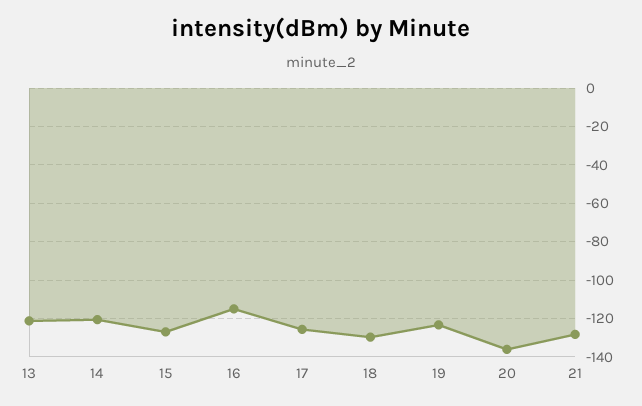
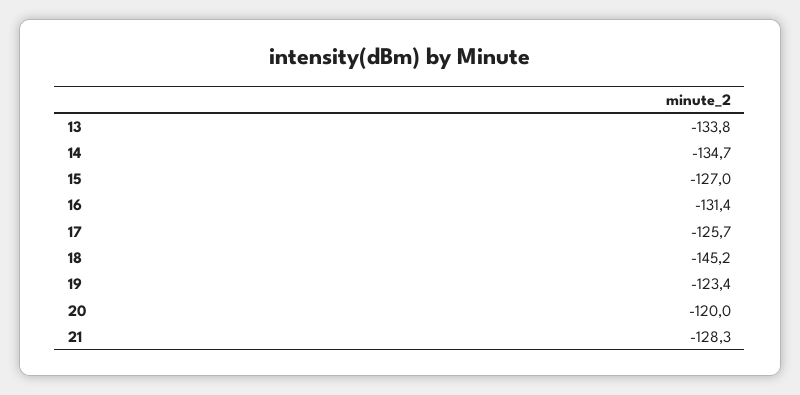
  {
-   "13": -120,
+   "13": -133.8,
-   "14": -120,
+   "14": -134.7,
    "15": -127,
-   "16": -115,
+   "16": -131.4,
    "17": -125.7,
-   "18": -130,
+   "18": -145.2,
    "19": -123.4,
-   "20": -135,
+   "20": -120,
    "21": -128.3
  }

